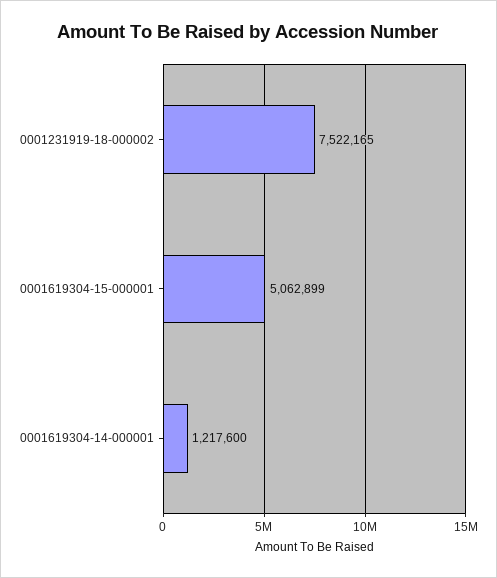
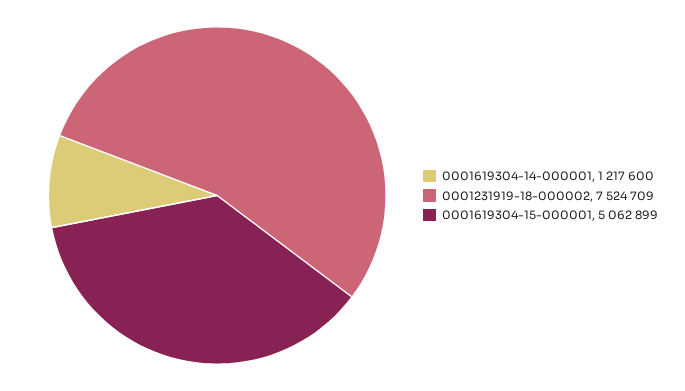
  {
-   "0001231919-18-000002": 7522165,
+   "0001231919-18-000002": 7524709,
    "0001619304-15-000001": 5062899,
    "0001619304-14-000001": 1217600
  }

